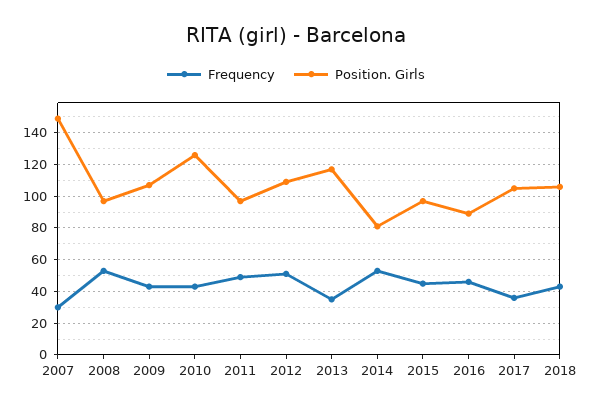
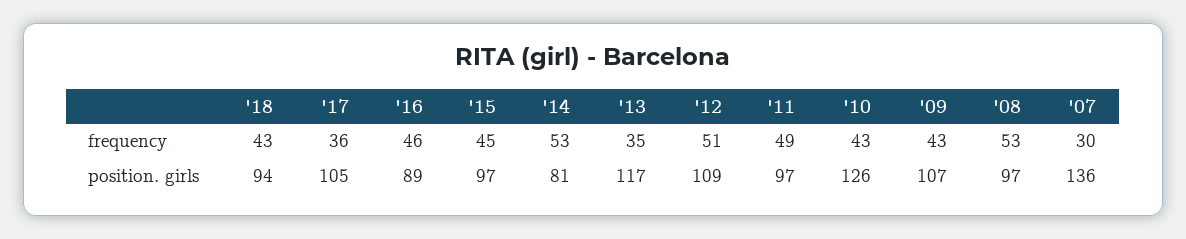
  {
    "Frequency": {
      "2007": 30,
      "2008": 53,
      "2009": 43,
      "2010": 43,
      "2011": 49,
      "2012": 51,
      "2013": 35,
      "2014": 53,
      "2015": 45,
      "2016": 46,
      "2017": 36,
      "2018": 43
    },
    "Position. Girls": {
-     "2007": 150,
+     "2007": 136,
      "2008": 97,
      "2009": 107,
      "2010": 126,
      "2011": 97,
      "2012": 109,
      "2013": 117,
      "2014": 81,
      "2015": 97,
      "2016": 89,
      "2017": 105,
-     "2018": 105
+     "2018": 94
    }
  }

